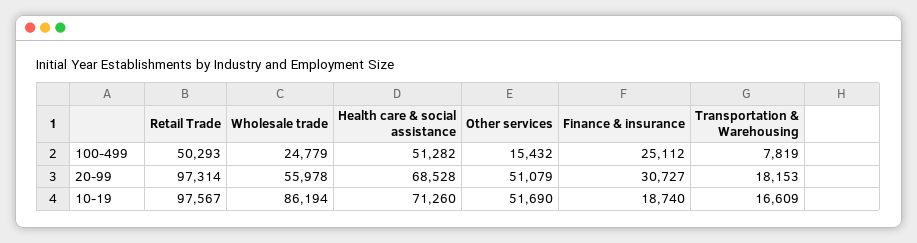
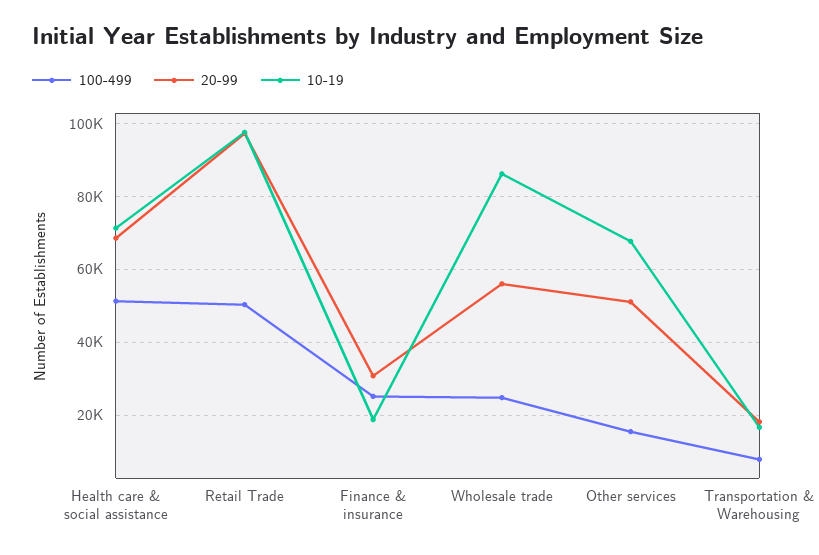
  {
    "100-499": {
      "Retail Trade": 50293,
      "Wholesale trade": 24779,
      "Health care & social assistance": 51282,
      "Other services": 15432,
      "Finance & insurance": 25112,
      "Transportation & Warehousing": 7819
    },
    "20-99": {
      "Retail Trade": 97314,
      "Wholesale trade": 55978,
      "Health care & social assistance": 68528,
      "Other services": 51079,
      "Finance & insurance": 30727,
      "Transportation & Warehousing": 18153
    },
    "10-19": {
      "Retail Trade": 97567,
      "Wholesale trade": 86194,
      "Health care & social assistance": 71260,
-     "Other services": 51690,
+     "Other services": 68000,
      "Finance & insurance": 18740,
      "Transportation & Warehousing": 16609
    }
  }

